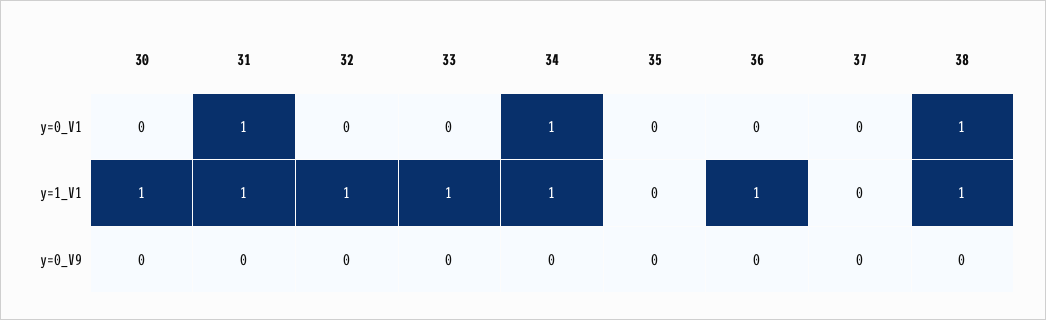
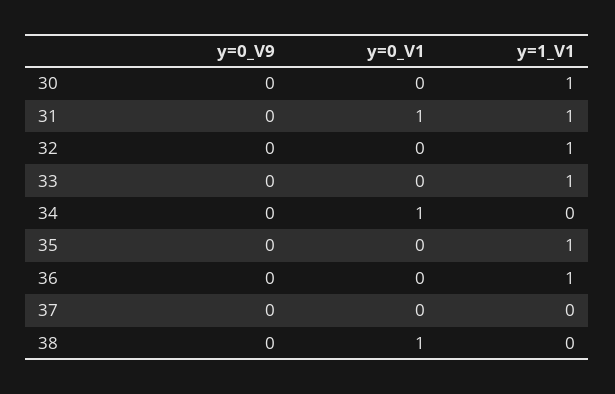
  {
    "30": {
      "y=0_V1": 0,
      "y=1_V1": 1,
      "y=0_V9": 0
    },
    "31": {
      "y=0_V1": 1,
      "y=1_V1": 1,
      "y=0_V9": 0
    },
    "32": {
      "y=0_V1": 0,
      "y=1_V1": 1,
      "y=0_V9": 0
    },
    "33": {
      "y=0_V1": 0,
      "y=1_V1": 1,
      "y=0_V9": 0
    },
    "34": {
      "y=0_V1": 1,
-     "y=1_V1": 1,
+     "y=1_V1": 0,
      "y=0_V9": 0
    },
    "35": {
      "y=0_V1": 0,
-     "y=1_V1": 0,
+     "y=1_V1": 1,
      "y=0_V9": 0
    },
    "36": {
      "y=0_V1": 0,
      "y=1_V1": 1,
      "y=0_V9": 0
    },
    "37": {
      "y=0_V1": 0,
      "y=1_V1": 0,
      "y=0_V9": 0
    },
    "38": {
      "y=0_V1": 1,
-     "y=1_V1": 1,
+     "y=1_V1": 0,
      "y=0_V9": 0
    }
  }

